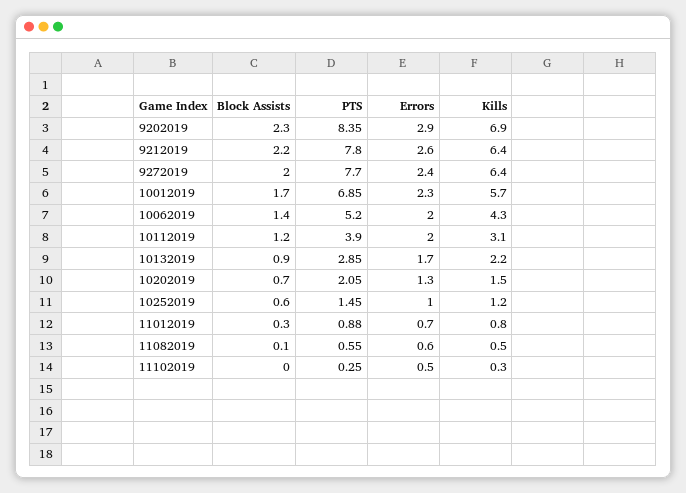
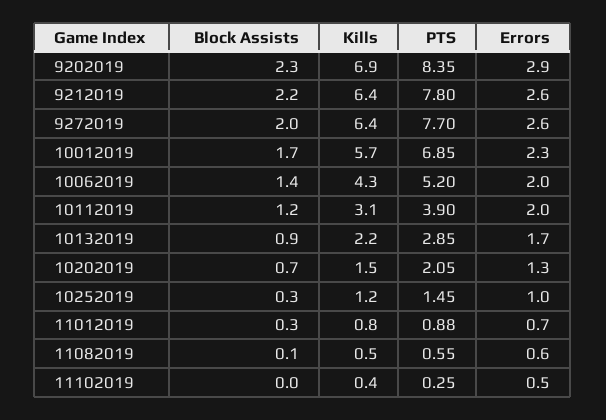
  {
    "Block Assists": {
      "9202019": 2.3,
      "9212019": 2.2,
      "9272019": 2,
      "10012019": 1.7,
      "10062019": 1.4,
      "10112019": 1.2,
      "10132019": 0.9,
      "10202019": 0.7,
-     "10252019": 0.6,
+     "10252019": 0.3,
      "11012019": 0.3,
      "11082019": 0.1,
      "11102019": 0
    },
    "PTS": {
      "9202019": 8.35,
      "9212019": 7.8,
      "9272019": 7.7,
      "10012019": 6.85,
      "10062019": 5.2,
      "10112019": 3.9,
      "10132019": 2.85,
      "10202019": 2.05,
      "10252019": 1.45,
      "11012019": 0.88,
      "11082019": 0.55,
      "11102019": 0.25
    },
    "Errors": {
      "9202019": 2.9,
      "9212019": 2.6,
-     "9272019": 2.4,
+     "9272019": 2.6,
      "10012019": 2.3,
      "10062019": 2,
      "10112019": 2,
      "10132019": 1.7,
      "10202019": 1.3,
      "10252019": 1,
      "11012019": 0.7,
      "11082019": 0.6,
      "11102019": 0.5
    },
    "Kills": {
      "9202019": 6.9,
      "9212019": 6.4,
      "9272019": 6.4,
      "10012019": 5.7,
      "10062019": 4.3,
      "10112019": 3.1,
      "10132019": 2.2,
      "10202019": 1.5,
      "10252019": 1.2,
      "11012019": 0.8,
      "11082019": 0.5,
-     "11102019": 0.3
+     "11102019": 0.4
    }
  }

